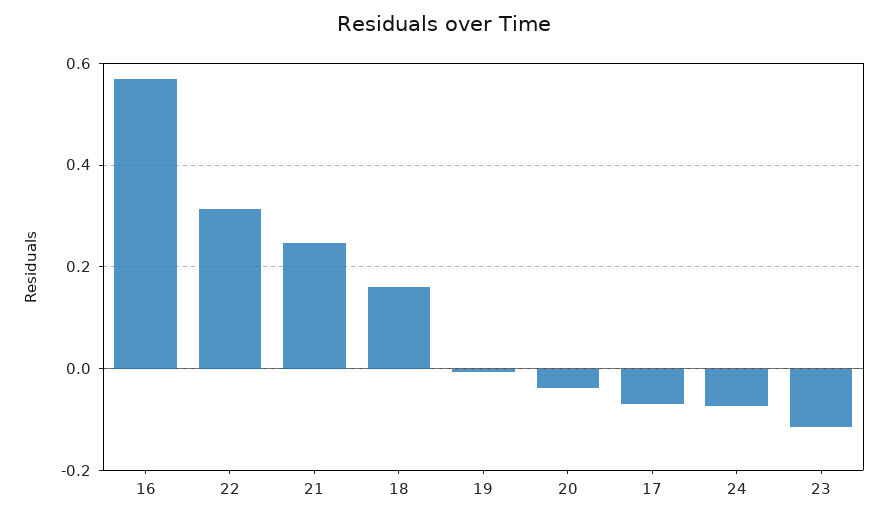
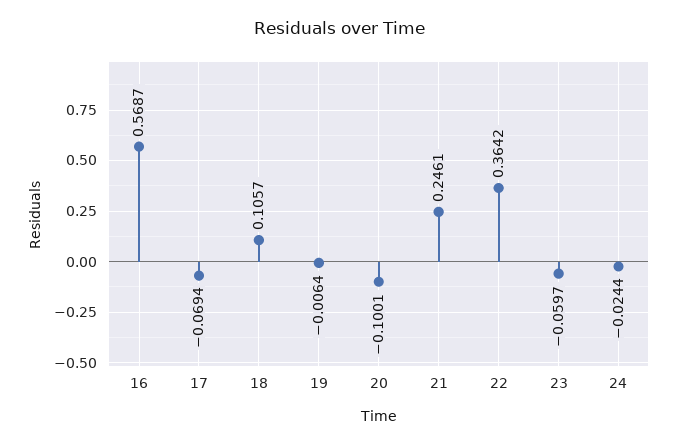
  {
    "16": 0.5687,
-   "22": 0.32,
+   "22": 0.3642,
    "21": 0.2461,
-   "18": 0.16,
+   "18": 0.1057,
    "19": -0.0064,
-   "20": -0.04,
+   "20": -0.1001,
    "17": -0.0694,
-   "24": -0.08,
+   "24": -0.0244,
-   "23": -0.12
+   "23": -0.0597
  }

